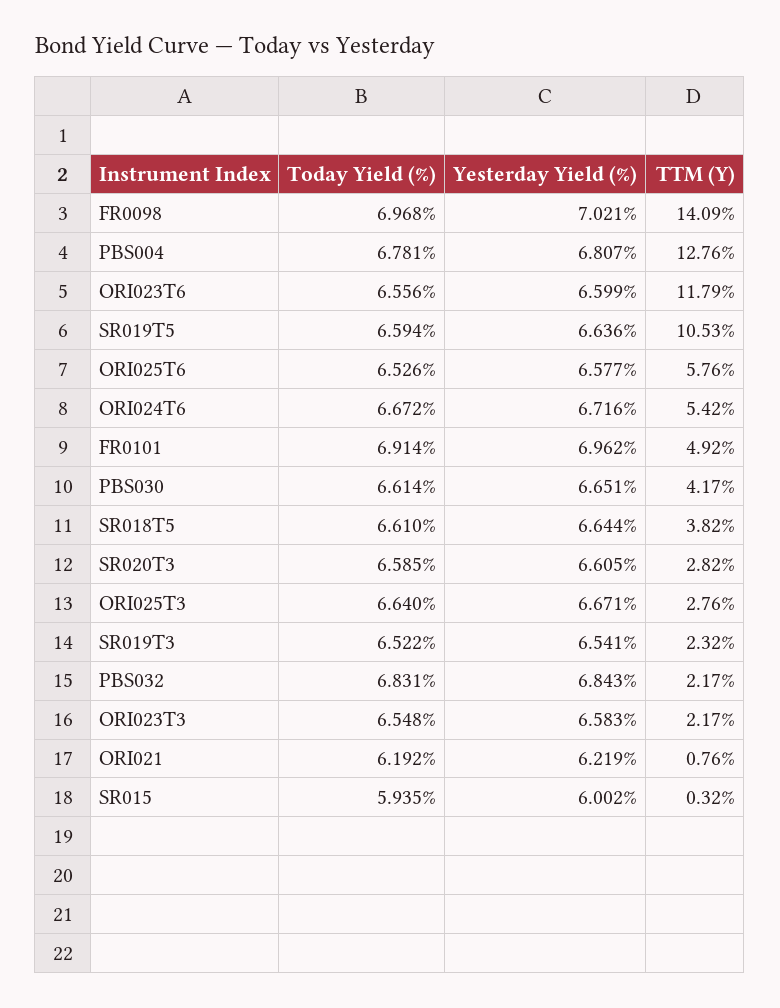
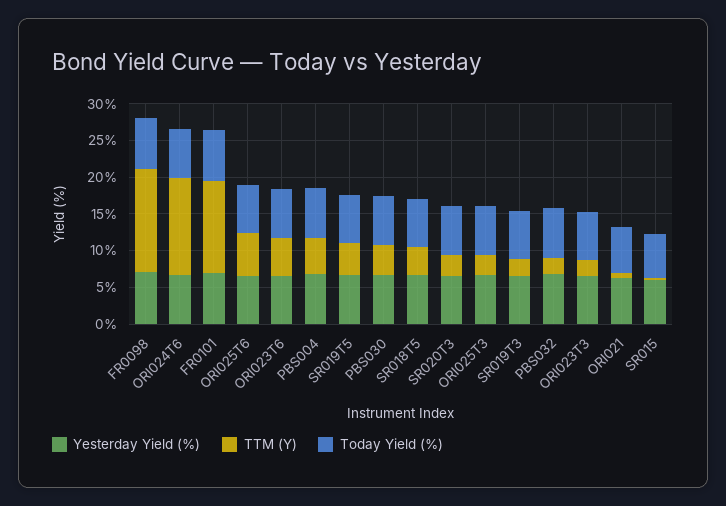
  {
    "Today Yield (%)": {
      "FR0098": 6.968,
      "PBS004": 6.781,
      "ORI023T6": 6.556,
      "SR019T5": 6.594,
      "ORI025T6": 6.526,
      "ORI024T6": 6.672,
      "FR0101": 6.914,
      "PBS030": 6.614,
      "SR018T5": 6.61,
      "SR020T3": 6.585,
      "ORI025T3": 6.64,
      "SR019T3": 6.522,
      "PBS032": 6.831,
      "ORI023T3": 6.548,
      "ORI021": 6.192,
      "SR015": 5.935
    },
    "Yesterday Yield (%)": {
      "FR0098": 7.021,
      "PBS004": 6.807,
      "ORI023T6": 6.599,
      "SR019T5": 6.636,
      "ORI025T6": 6.577,
      "ORI024T6": 6.716,
      "FR0101": 6.962,
      "PBS030": 6.651,
      "SR018T5": 6.644,
      "SR020T3": 6.605,
      "ORI025T3": 6.671,
      "SR019T3": 6.541,
      "PBS032": 6.843,
      "ORI023T3": 6.583,
      "ORI021": 6.219,
      "SR015": 6.002
    },
    "TTM (Y)": {
      "FR0098": 14.09,
-     "PBS004": 12.76,
+     "PBS004": 5,
-     "ORI023T6": 11.79,
+     "ORI023T6": 5,
-     "SR019T5": 10.53,
+     "SR019T5": 5,
      "ORI025T6": 5.76,
-     "ORI024T6": 5.42,
+     "ORI024T6": 12.5,
-     "FR0101": 4.92,
+     "FR0101": 12.5,
      "PBS030": 4.17,
      "SR018T5": 3.82,
      "SR020T3": 2.82,
      "ORI025T3": 2.76,
      "SR019T3": 2.32,
      "PBS032": 2.17,
      "ORI023T3": 2.17,
      "ORI021": 0.76,
      "SR015": 0.32
    }
  }

